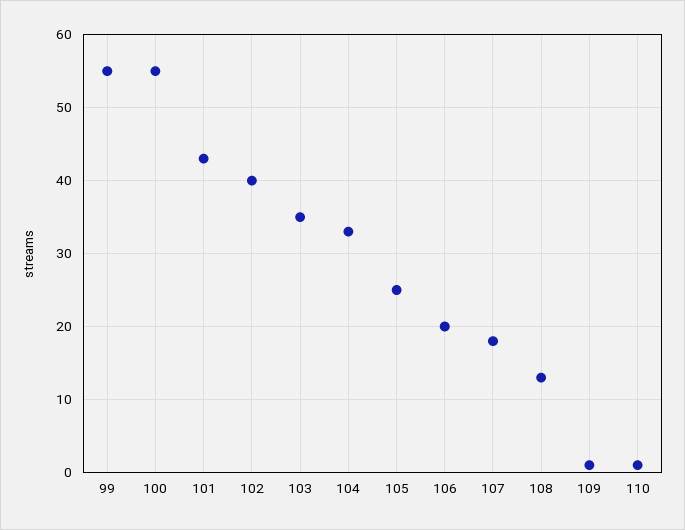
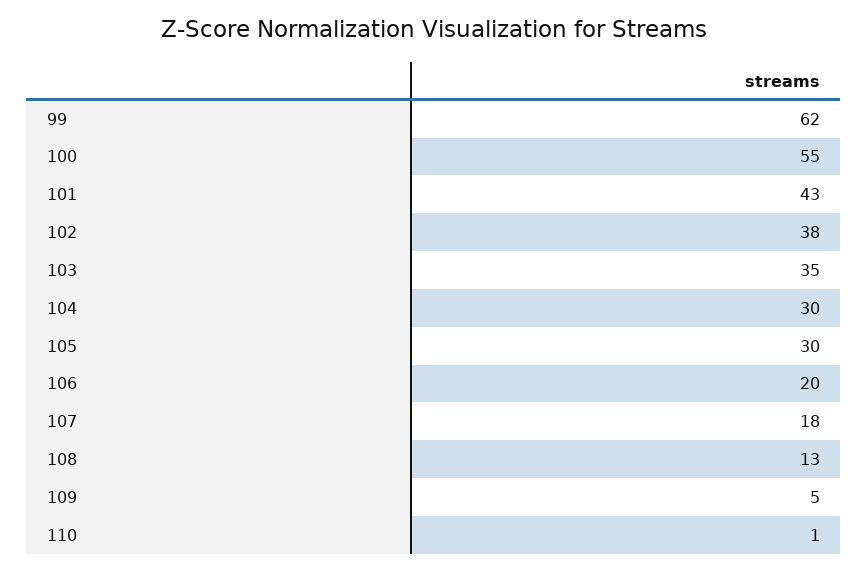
  {
-   "99": 55,
+   "99": 62,
    "100": 55,
    "101": 43,
-   "102": 40,
+   "102": 38,
    "103": 35,
-   "104": 33,
+   "104": 30,
-   "105": 25,
+   "105": 30,
    "106": 20,
    "107": 18,
    "108": 13,
-   "109": 1,
+   "109": 5,
    "110": 1
  }

